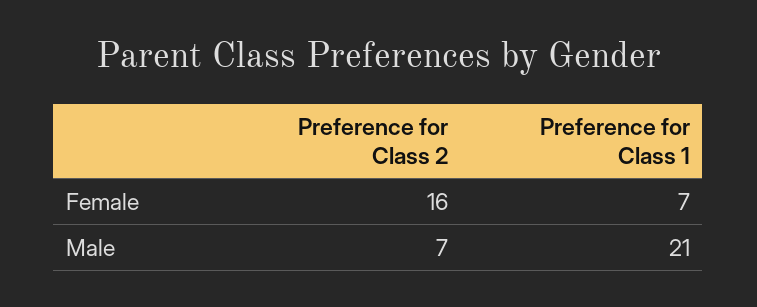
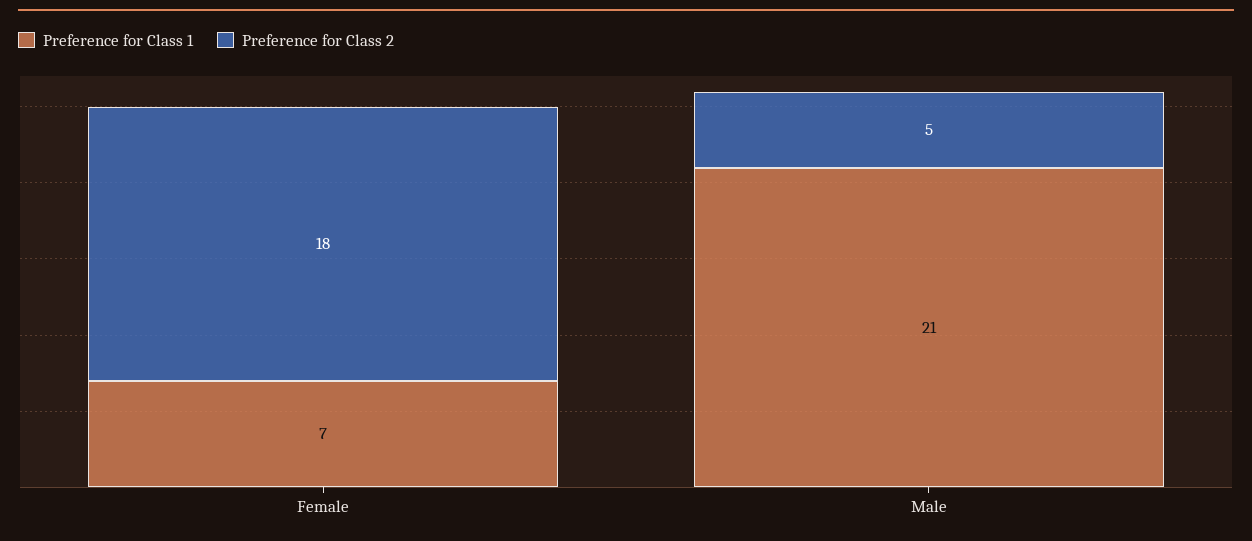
  {
    "Preference for Class 2": {
-     "Female": 16,
+     "Female": 18,
-     "Male": 7
+     "Male": 5
    },
    "Preference for Class 1": {
      "Female": 7,
      "Male": 21
    }
  }

